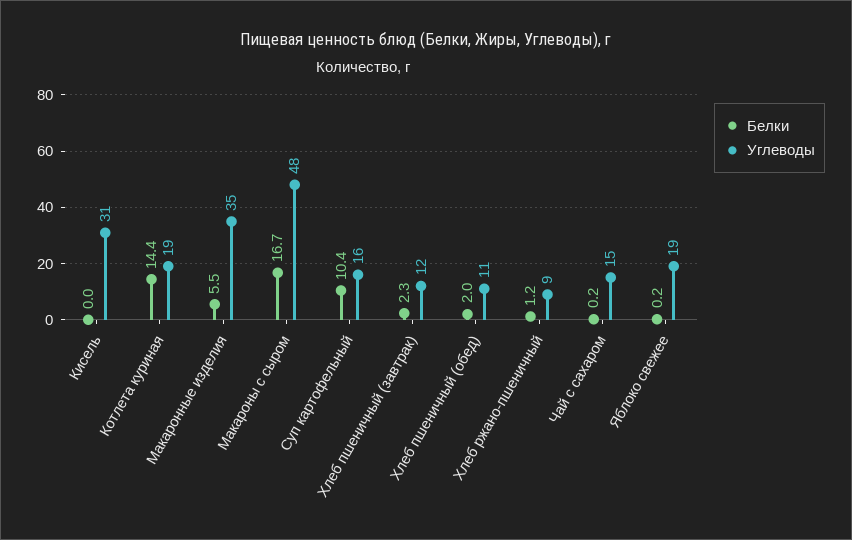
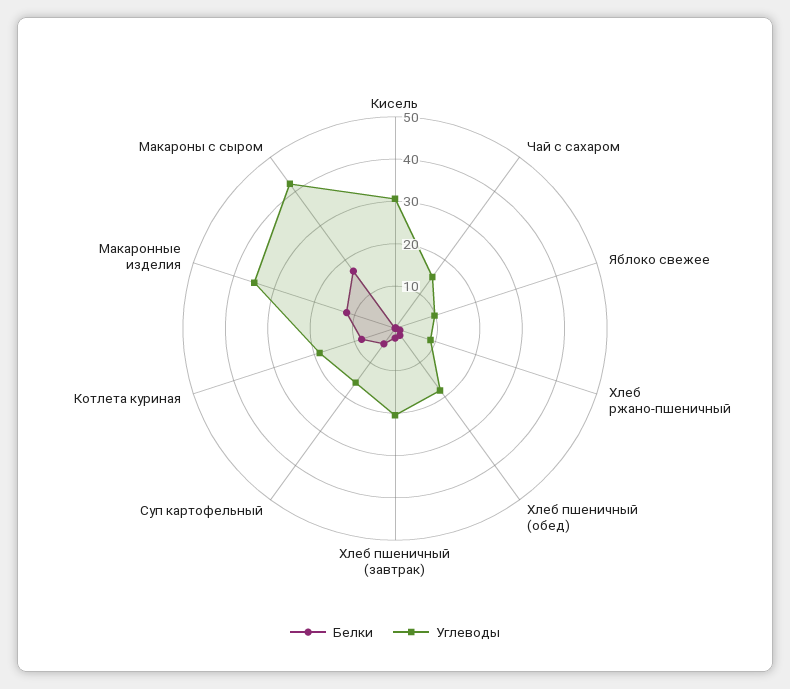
  {
    "Белки": {
      "Кисель": 0,
-     "Котлета куриная": 14.4,
+     "Котлета куриная": 8,
-     "Макаронные изделия": 5.5,
+     "Макаронные изделия": 12,
      "Макароны с сыром": 16.7,
-     "Суп картофельный": 10.4,
+     "Суп картофельный": 4,
      "Хлеб пшеничный (завтрак)": 2.3,
      "Хлеб пшеничный (обед)": 2,
      "Хлеб ржано-пшеничный": 1.2,
      "Чай с сахаром": 0.2,
      "Яблоко свежее": 0.2
    },
    "Углеводы": {
      "Кисель": 31,
      "Котлета куриная": 19,
      "Макаронные изделия": 35,
-     "Макароны с сыром": 48,
+     "Макароны с сыром": 42,
      "Суп картофельный": 16,
-     "Хлеб пшеничный (завтрак)": 12,
+     "Хлеб пшеничный (завтрак)": 20,
-     "Хлеб пшеничный (обед)": 11,
+     "Хлеб пшеничный (обед)": 18,
      "Хлеб ржано-пшеничный": 9,
      "Чай с сахаром": 15,
-     "Яблоко свежее": 19
+     "Яблоко свежее": 10
    }
  }

